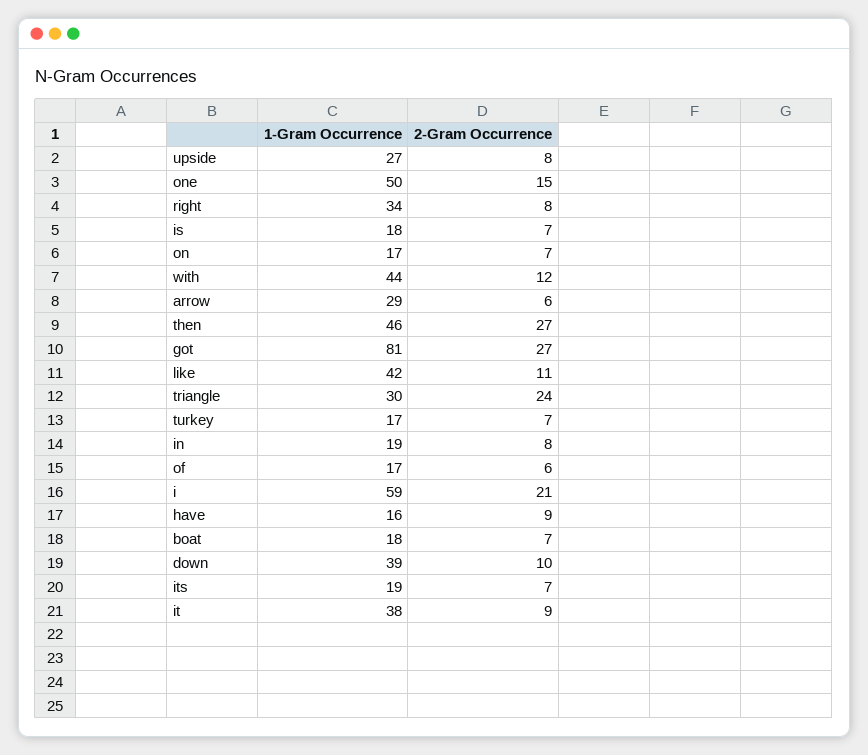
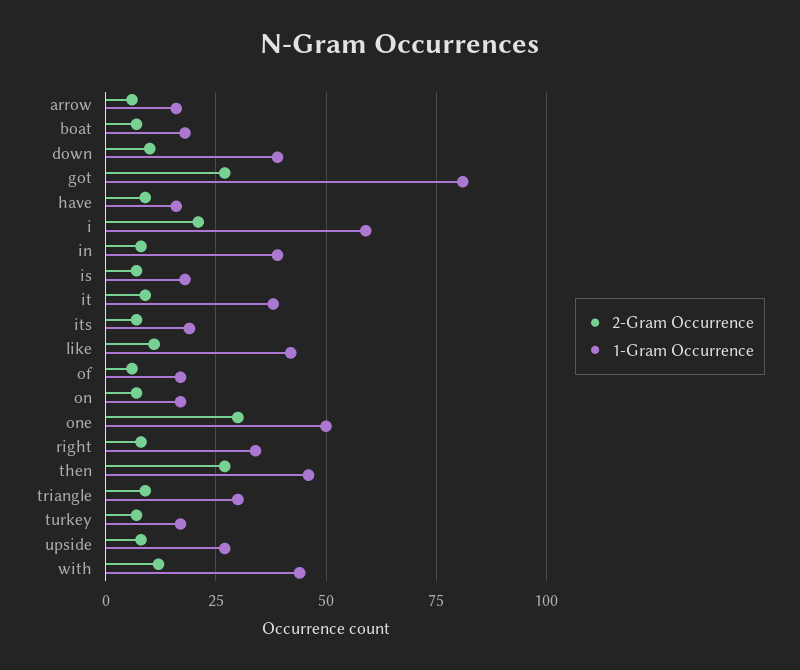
  {
    "1-Gram Occurrence": {
      "upside": 27,
      "one": 50,
      "right": 34,
      "is": 18,
      "on": 17,
      "with": 44,
-     "arrow": 29,
+     "arrow": 15,
      "then": 46,
      "got": 81,
      "like": 42,
      "triangle": 30,
      "turkey": 17,
-     "in": 19,
+     "in": 40,
      "of": 17,
      "i": 59,
      "have": 16,
      "boat": 18,
      "down": 39,
      "its": 19,
      "it": 38
    },
    "2-Gram Occurrence": {
      "upside": 8,
-     "one": 15,
+     "one": 30,
      "right": 8,
      "is": 7,
      "on": 7,
      "with": 12,
      "arrow": 6,
      "then": 27,
      "got": 27,
      "like": 11,
-     "triangle": 24,
+     "triangle": 10,
      "turkey": 7,
      "in": 8,
      "of": 6,
      "i": 21,
      "have": 9,
      "boat": 7,
      "down": 10,
      "its": 7,
      "it": 9
    }
  }

